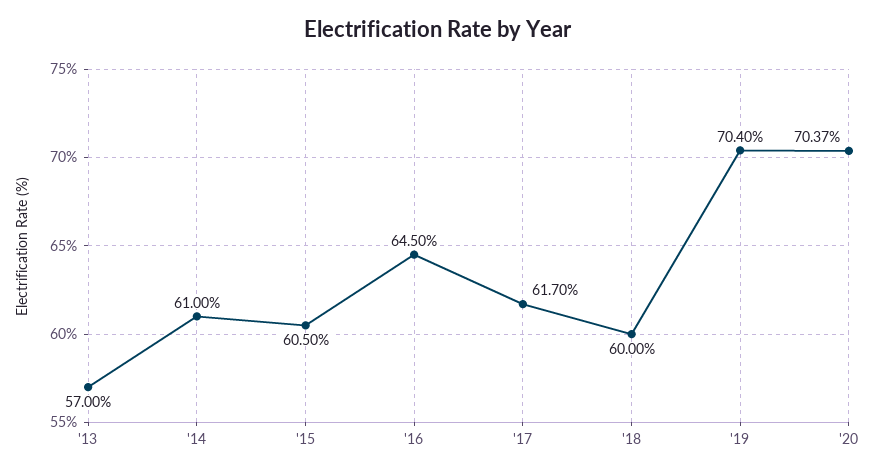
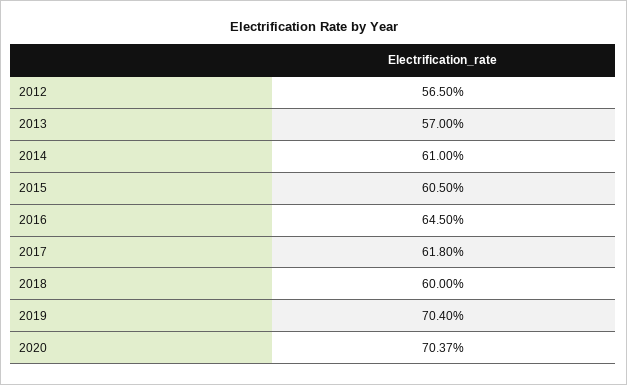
  {
    "'13": 57,
    "'14": 61,
    "'15": 60.5,
    "'16": 64.5,
-   "'17": 61.7,
+   "'17": 61.8,
    "'18": 60,
    "'19": 70.4,
-   "'20": 70.37
+   "'20": 70.37,
+   "2012": 56.5
  }

